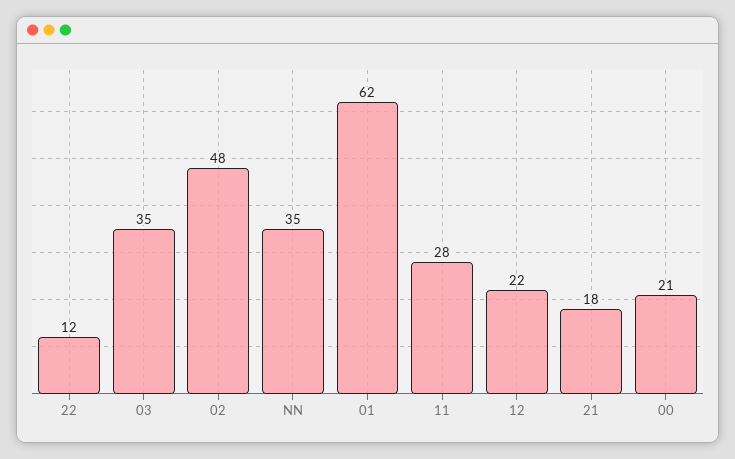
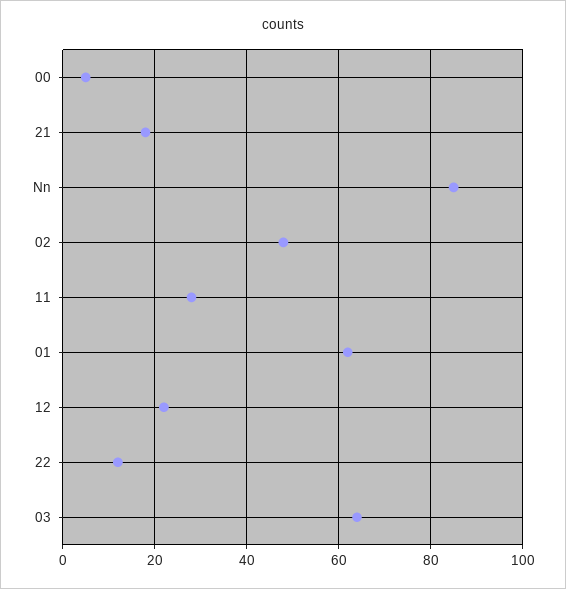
  {
    "22": 12,
-   "03": 35,
+   "03": 65,
    "02": 48,
-   "NN": 35,
+   "NN": 85,
    "01": 62,
    "11": 28,
    "12": 22,
    "21": 18,
-   "00": 21
+   "00": 5
  }

